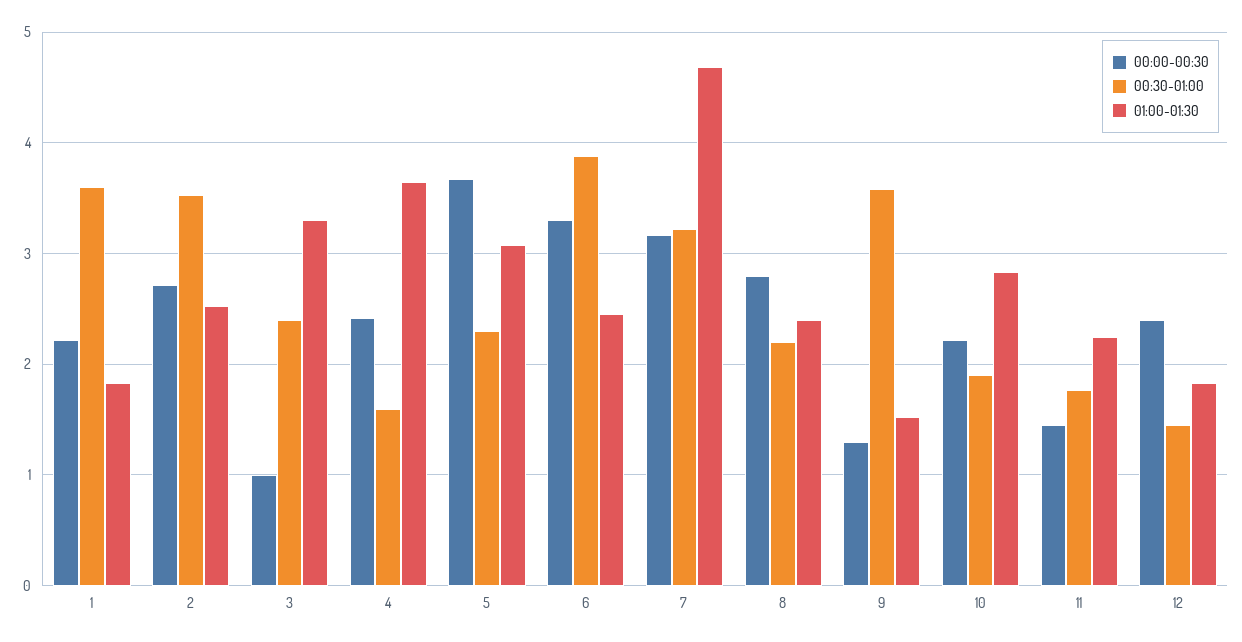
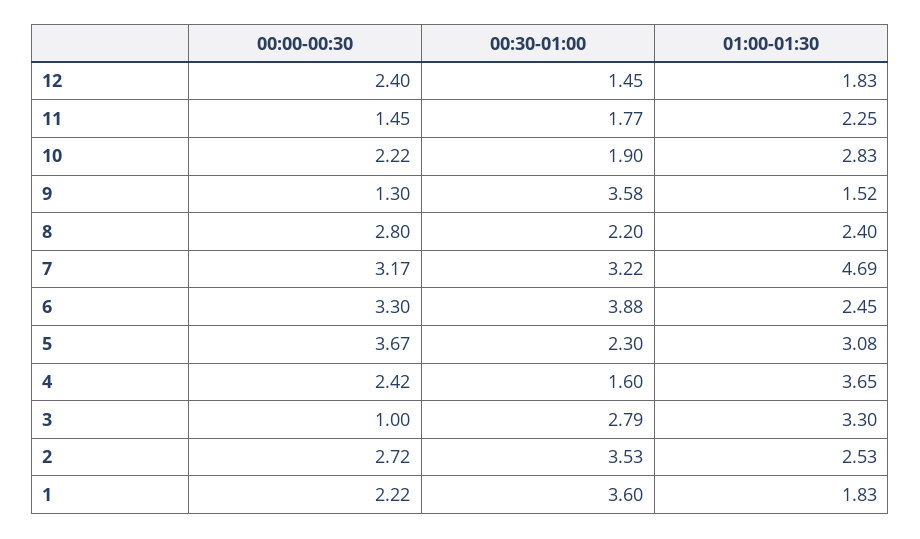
  {
    "00:00-00:30": {
      "1": 2.22,
      "2": 2.72,
      "3": 1,
      "4": 2.42,
      "5": 3.67,
      "6": 3.3,
      "7": 3.17,
      "8": 2.8,
      "9": 1.3,
      "10": 2.22,
      "11": 1.45,
      "12": 2.4
    },
    "00:30-01:00": {
      "1": 3.6,
      "2": 3.53,
-     "3": 2.4,
+     "3": 2.79,
      "4": 1.6,
      "5": 2.3,
      "6": 3.88,
      "7": 3.22,
      "8": 2.2,
      "9": 3.58,
      "10": 1.9,
      "11": 1.77,
      "12": 1.45
    },
    "01:00-01:30": {
      "1": 1.83,
      "2": 2.53,
      "3": 3.3,
      "4": 3.65,
      "5": 3.08,
      "6": 2.45,
      "7": 4.69,
      "8": 2.4,
      "9": 1.52,
      "10": 2.83,
      "11": 2.25,
      "12": 1.83
    }
  }

